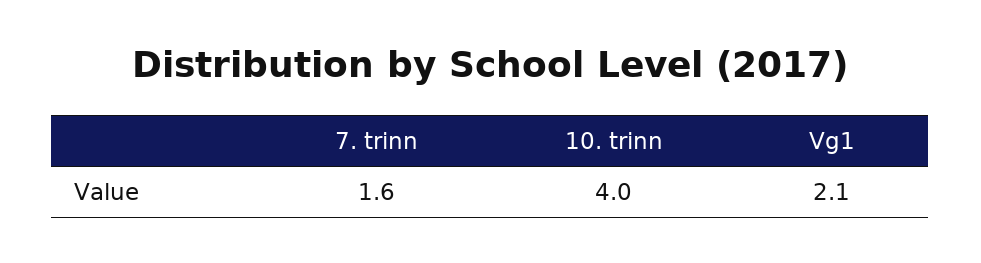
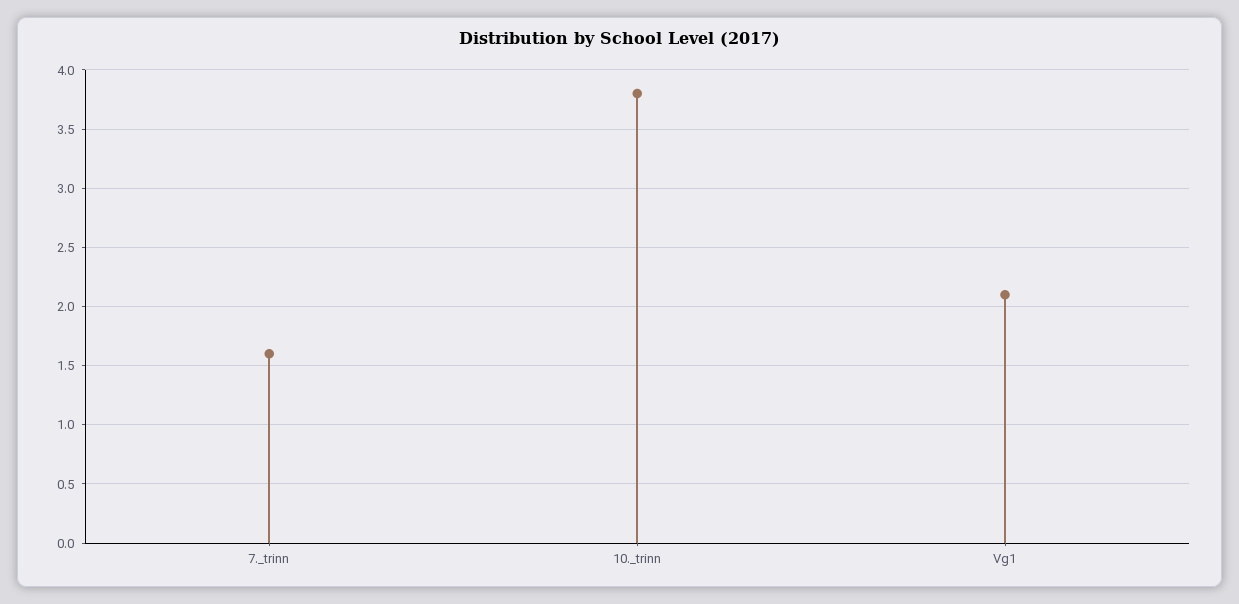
  {
    "7. trinn": 1.6,
-   "10. trinn": 4,
+   "10. trinn": 3.8,
    "Vg1": 2.1
  }

